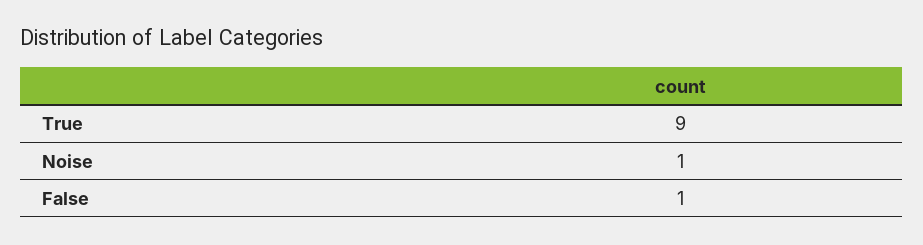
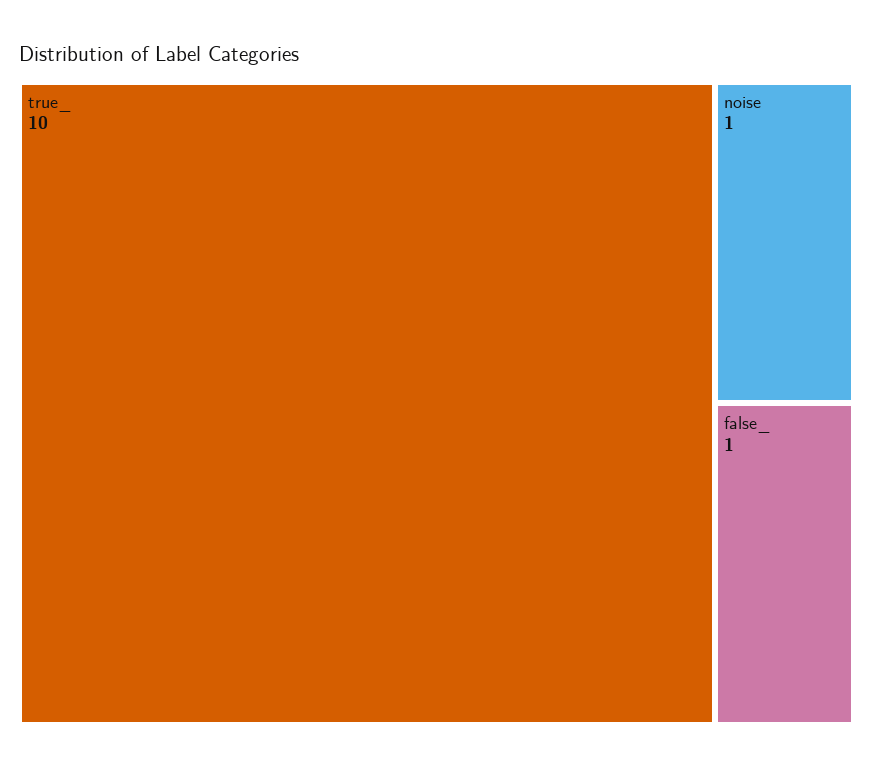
  {
-   "True": 9,
+   "True": 10,
    "Noise": 1,
    "False": 1
  }

